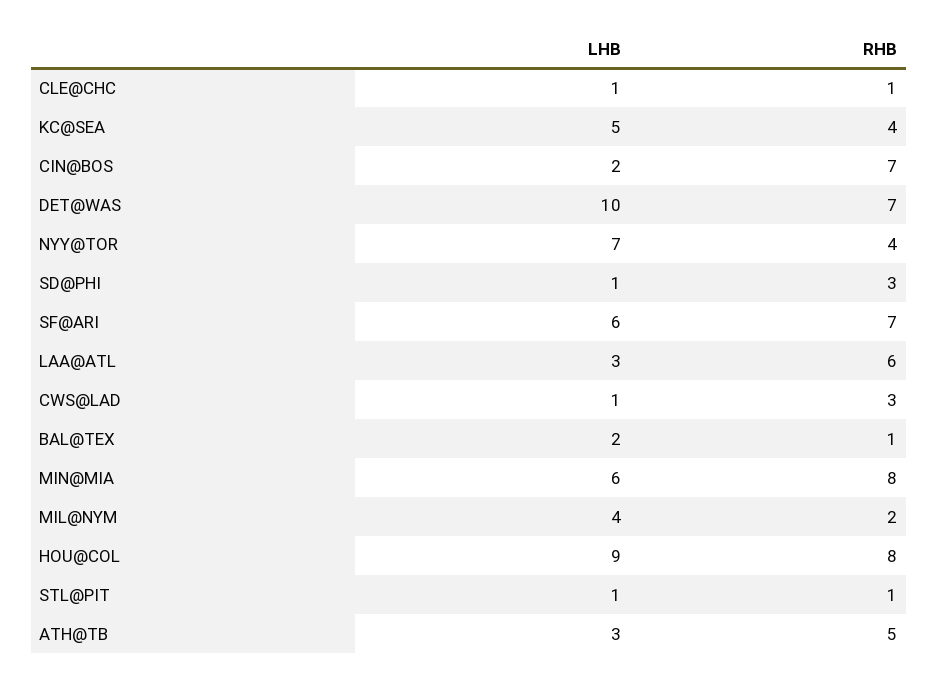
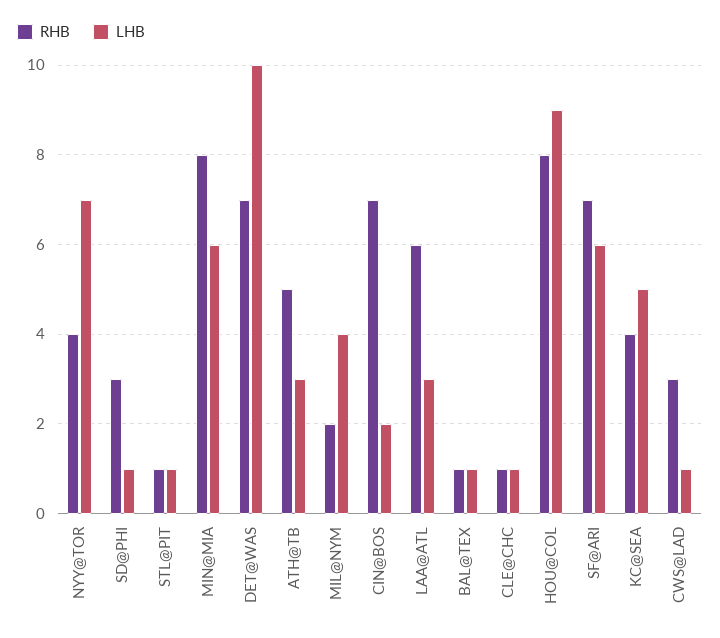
  {
    "LHB": {
      "CLE@CHC": 1,
      "KC@SEA": 5,
      "CIN@BOS": 2,
      "DET@WAS": 10,
      "NYY@TOR": 7,
      "SD@PHI": 1,
      "SF@ARI": 6,
      "LAA@ATL": 3,
      "CWS@LAD": 1,
-     "BAL@TEX": 2,
+     "BAL@TEX": 1,
      "MIN@MIA": 6,
      "MIL@NYM": 4,
      "HOU@COL": 9,
      "STL@PIT": 1,
      "ATH@TB": 3
    },
    "RHB": {
      "CLE@CHC": 1,
      "KC@SEA": 4,
      "CIN@BOS": 7,
      "DET@WAS": 7,
      "NYY@TOR": 4,
      "SD@PHI": 3,
      "SF@ARI": 7,
      "LAA@ATL": 6,
      "CWS@LAD": 3,
      "BAL@TEX": 1,
      "MIN@MIA": 8,
      "MIL@NYM": 2,
      "HOU@COL": 8,
      "STL@PIT": 1,
      "ATH@TB": 5
    }
  }

